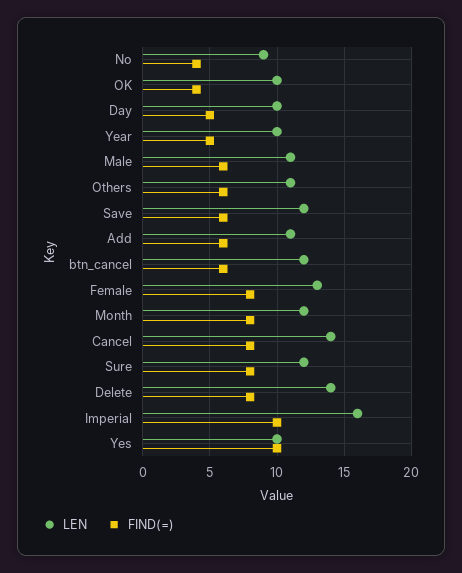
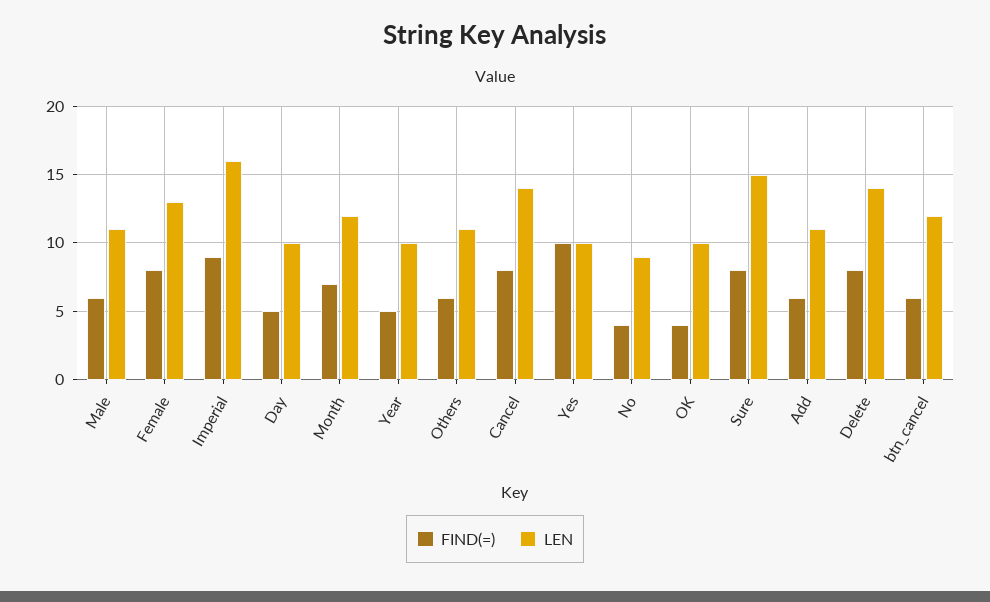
  {
    "LEN": {
      "No": 9,
      "OK": 10,
      "Day": 10,
      "Year": 10,
      "Male": 11,
      "Others": 11,
-     "Save": 12,
      "Add": 11,
      "btn_cancel": 12,
      "Female": 13,
      "Month": 12,
      "Cancel": 14,
-     "Sure": 12,
+     "Sure": 15,
      "Delete": 14,
      "Imperial": 16,
      "Yes": 10
    },
    "FIND(=)": {
      "No": 4,
      "OK": 4,
      "Day": 5,
      "Year": 5,
      "Male": 6,
      "Others": 6,
-     "Save": 6,
      "Add": 6,
      "btn_cancel": 6,
      "Female": 8,
-     "Month": 8,
+     "Month": 7,
      "Cancel": 8,
      "Sure": 8,
      "Delete": 8,
-     "Imperial": 10,
+     "Imperial": 9,
      "Yes": 10
    }
  }

